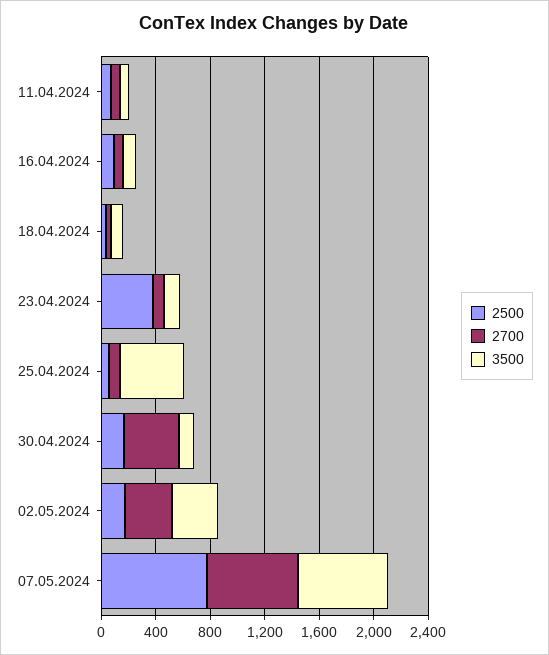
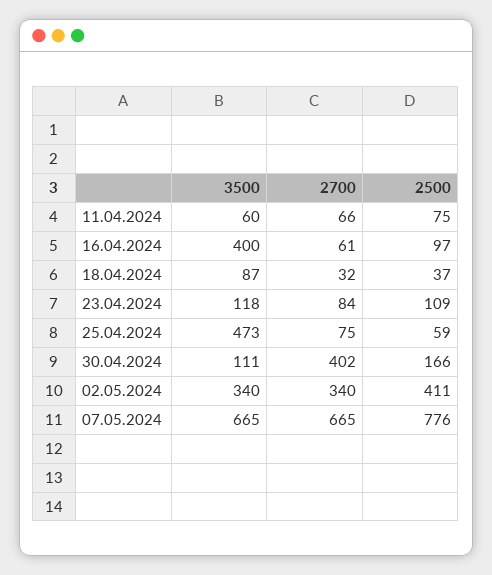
  {
    "2500": {
      "11.04.2024": 75,
      "16.04.2024": 97,
      "18.04.2024": 37,
-     "23.04.2024": 400,
+     "23.04.2024": 109,
      "25.04.2024": 59,
      "30.04.2024": 166,
-     "02.05.2024": 200,
+     "02.05.2024": 411,
      "07.05.2024": 776
    },
    "2700": {
      "11.04.2024": 66,
      "16.04.2024": 61,
      "18.04.2024": 32,
      "23.04.2024": 84,
      "25.04.2024": 75,
      "30.04.2024": 402,
      "02.05.2024": 340,
      "07.05.2024": 665
    },
    "3500": {
      "11.04.2024": 60,
-     "16.04.2024": 100,
+     "16.04.2024": 400,
      "18.04.2024": 87,
      "23.04.2024": 118,
      "25.04.2024": 473,
      "30.04.2024": 111,
      "02.05.2024": 340,
      "07.05.2024": 665
    }
  }

